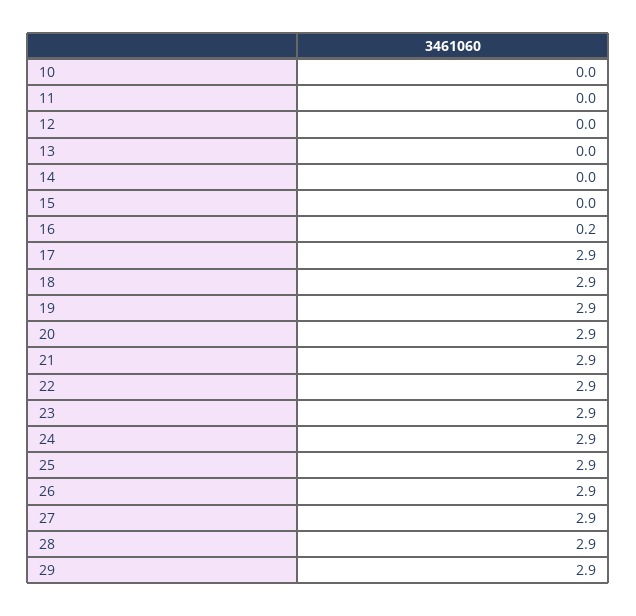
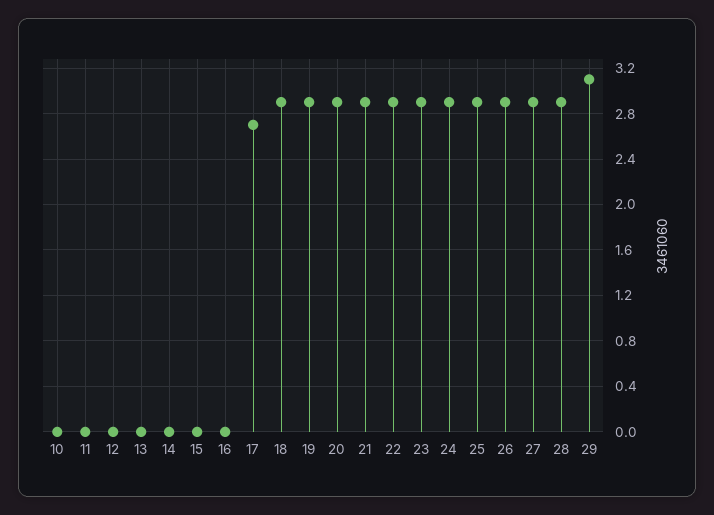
  {
    "10": 0,
    "11": 0,
    "12": 0,
    "13": 0,
    "14": 0,
    "15": 0,
-   "16": 0.2,
+   "16": 0,
-   "17": 2.9,
+   "17": 2.7,
    "18": 2.9,
    "19": 2.9,
    "20": 2.9,
    "21": 2.9,
    "22": 2.9,
    "23": 2.9,
    "24": 2.9,
    "25": 2.9,
    "26": 2.9,
    "27": 2.9,
    "28": 2.9,
-   "29": 2.9
+   "29": 3.1
  }

